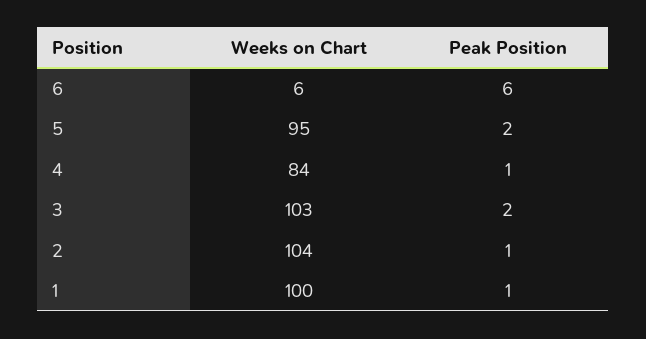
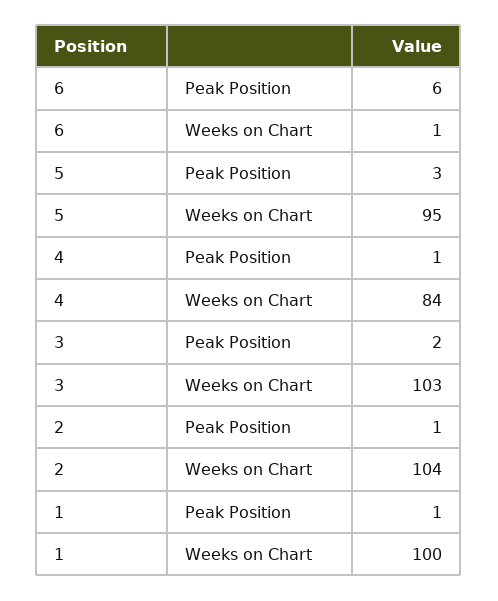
  {
    "Weeks on Chart": {
-     "6": 6,
+     "6": 1,
      "5": 95,
      "4": 84,
      "3": 103,
      "2": 104,
      "1": 100
    },
    "Peak Position": {
      "6": 6,
-     "5": 2,
+     "5": 3,
      "4": 1,
      "3": 2,
      "2": 1,
      "1": 1
    }
  }

